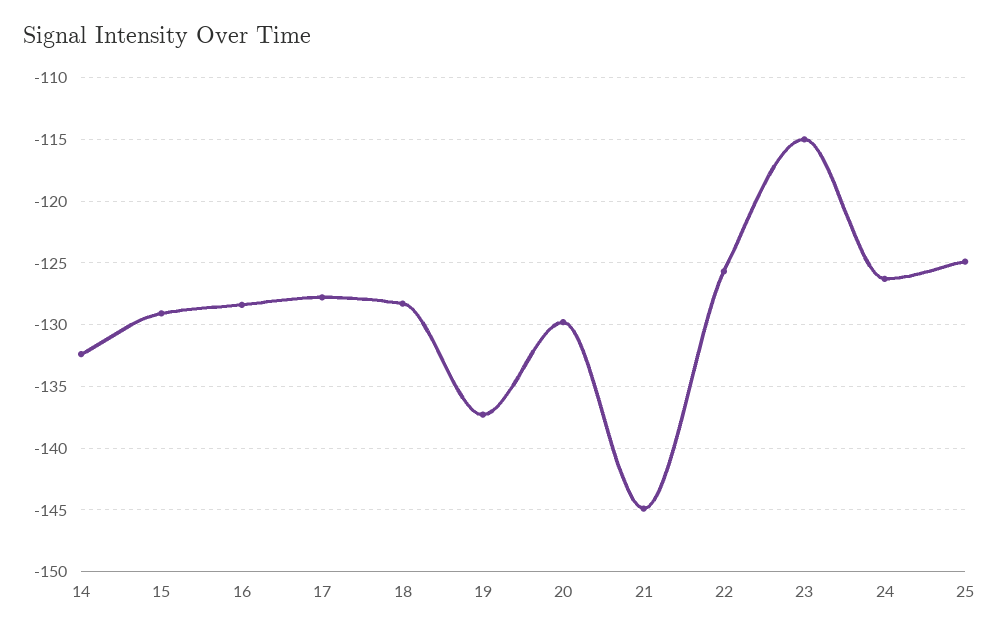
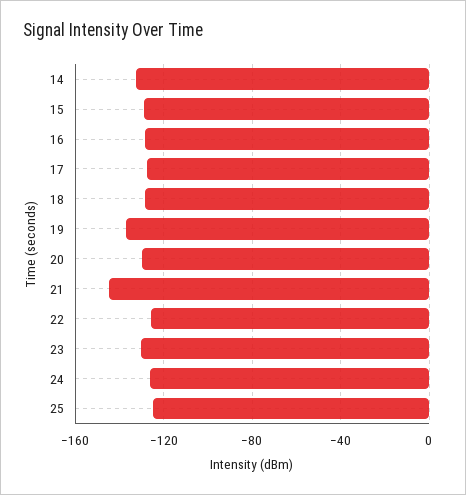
  {
    "14": -132.5,
    "15": -129,
    "16": -128.5,
    "17": -128,
    "18": -128.5,
    "19": -137.5,
    "20": -130,
    "21": -145,
    "22": -125.5,
-   "23": -115,
+   "23": -130,
    "24": -126.5,
    "25": -125
  }

